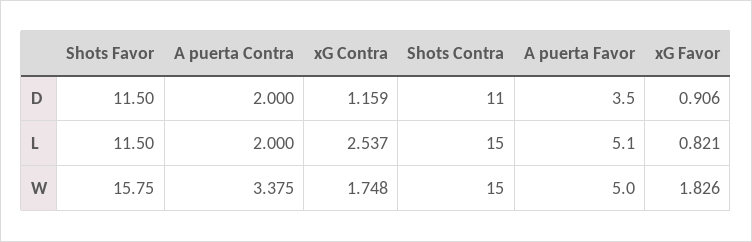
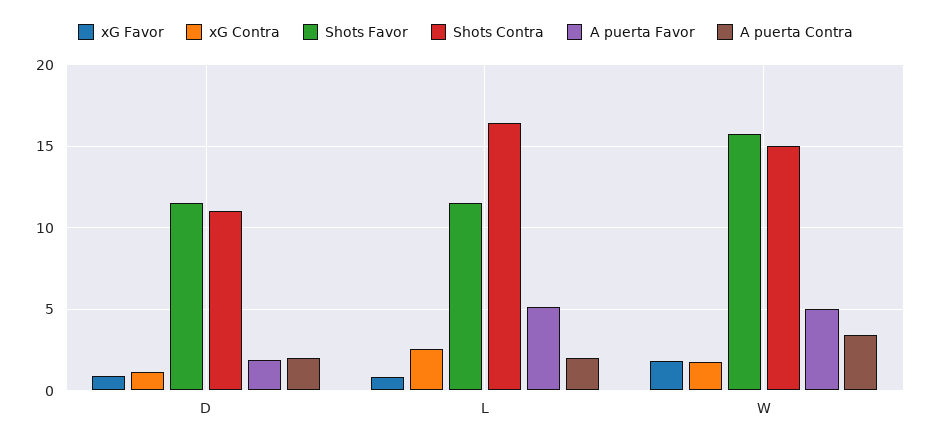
  {
    "Shots Favor": {
      "D": 11.5,
      "L": 11.5,
      "W": 15.75
    },
    "A puerta Contra": {
      "D": 2,
      "L": 2,
      "W": 3.375
    },
    "xG Contra": {
      "D": 1.159,
      "L": 2.537,
      "W": 1.748
    },
    "Shots Contra": {
      "D": 11,
-     "L": 15,
+     "L": 16.5,
      "W": 15
    },
    "A puerta Favor": {
-     "D": 3.5,
+     "D": 2,
      "L": 5.1,
      "W": 5
    },
    "xG Favor": {
      "D": 0.906,
      "L": 0.821,
      "W": 1.826
    }
  }

